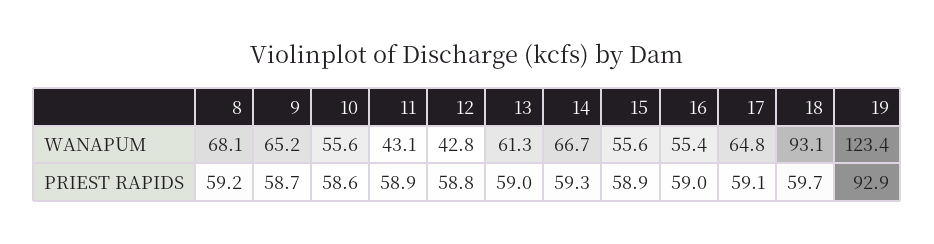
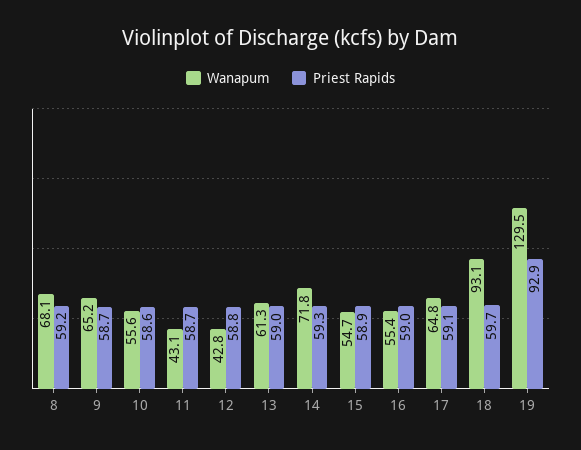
  {
    "WANAPUM": {
      "8": 68.1,
      "9": 65.2,
      "10": 55.6,
      "11": 43.1,
      "12": 42.8,
      "13": 61.3,
-     "14": 66.7,
+     "14": 71.8,
-     "15": 55.6,
+     "15": 54.7,
      "16": 55.4,
      "17": 64.8,
      "18": 93.1,
-     "19": 123.4
+     "19": 129.5
    },
    "PRIEST RAPIDS": {
      "8": 59.2,
      "9": 58.7,
      "10": 58.6,
-     "11": 58.9,
+     "11": 58.7,
      "12": 58.8,
      "13": 59,
      "14": 59.3,
      "15": 58.9,
      "16": 59,
      "17": 59.1,
      "18": 59.7,
      "19": 92.9
    }
  }

